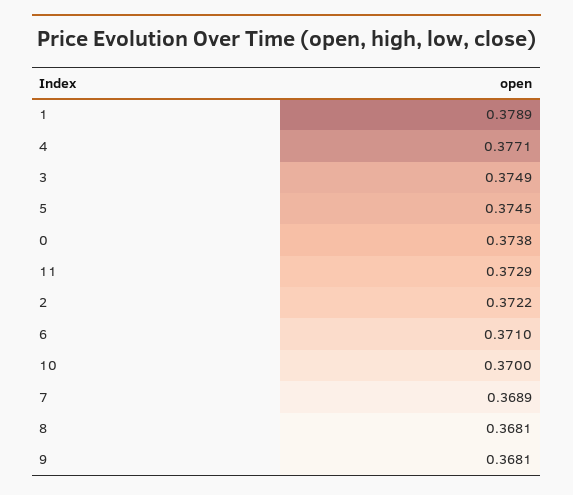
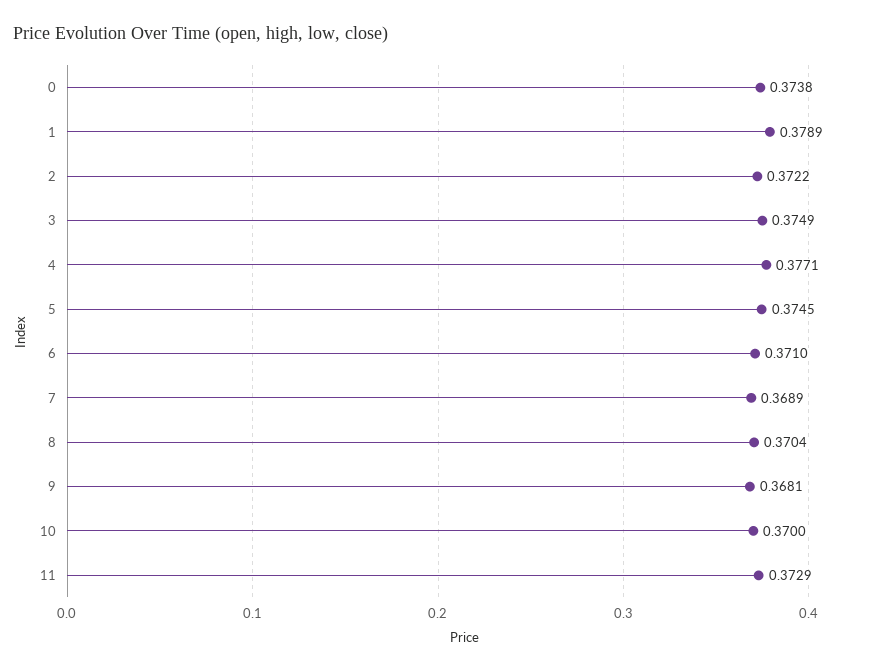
  {
    "1": 0.3789,
    "4": 0.3771,
    "3": 0.3749,
    "5": 0.3745,
    "0": 0.3738,
    "11": 0.3729,
    "2": 0.3722,
    "6": 0.371,
    "10": 0.37,
    "7": 0.3689,
-   "8": 0.3681,
+   "8": 0.3704,
    "9": 0.3681
  }

